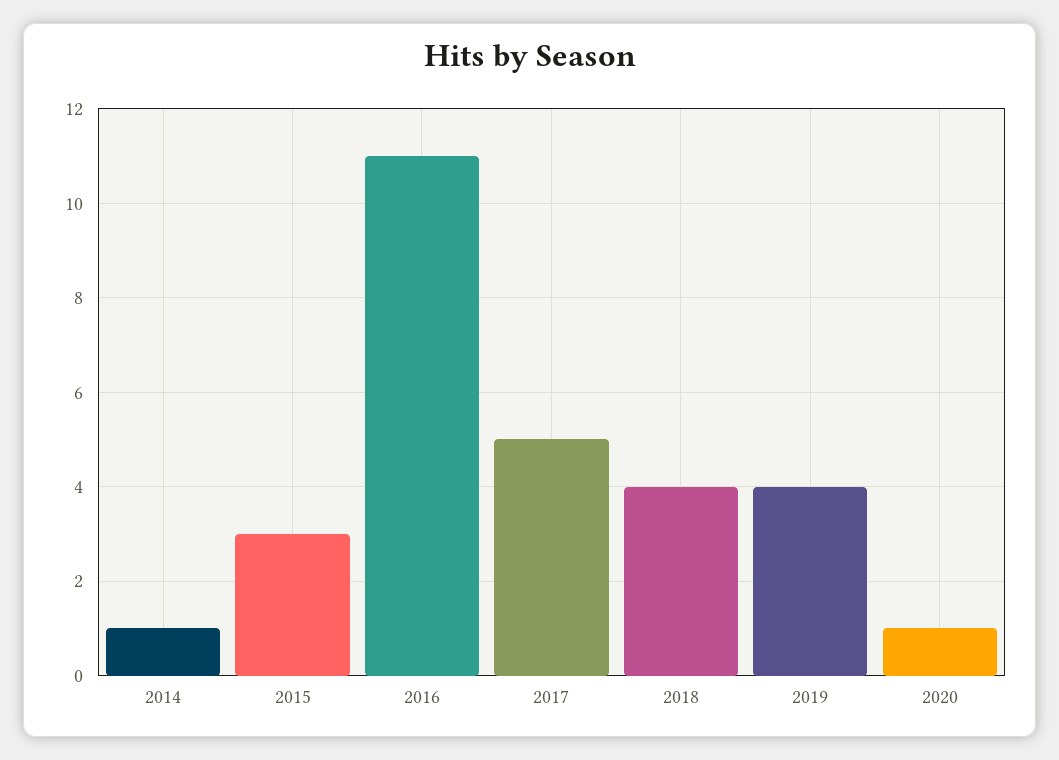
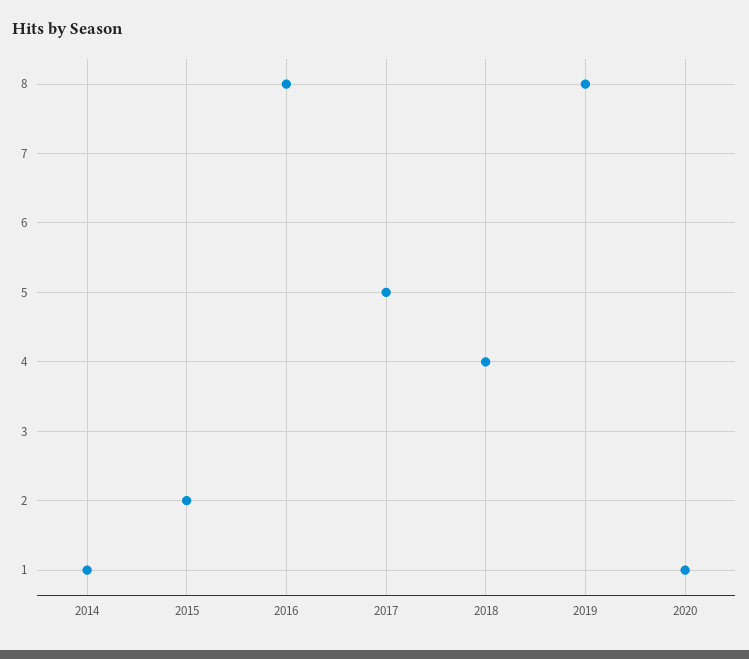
  {
    "2014": 1,
-   "2015": 3,
+   "2015": 2,
-   "2016": 11,
+   "2016": 8,
    "2017": 5,
    "2018": 4,
-   "2019": 4,
+   "2019": 8,
    "2020": 1
  }

